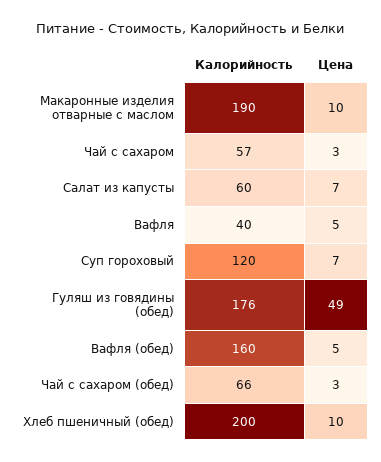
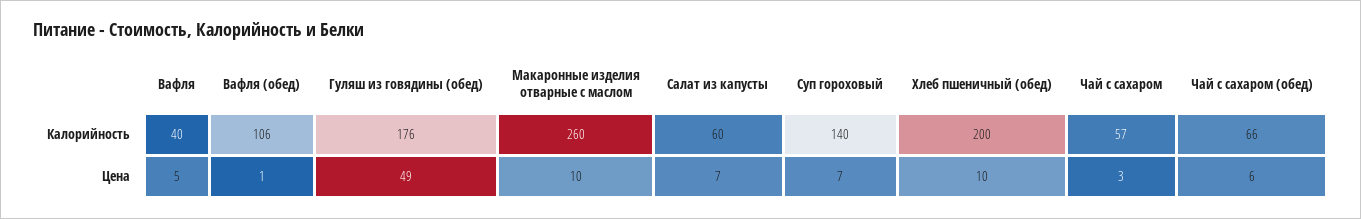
  {
    "Калорийность": {
-     "Макаронные изделия отварные с маслом": 190,
+     "Макаронные изделия отварные с маслом": 260,
      "Чай с сахаром": 57,
      "Салат из капусты": 60,
      "Вафля": 40,
-     "Суп гороховый": 120,
+     "Суп гороховый": 140,
      "Гуляш из говядины (обед)": 176,
-     "Вафля (обед)": 160,
+     "Вафля (обед)": 106,
      "Чай с сахаром (обед)": 66,
      "Хлеб пшеничный (обед)": 200
    },
    "Цена": {
      "Макаронные изделия отварные с маслом": 10,
      "Чай с сахаром": 3,
      "Салат из капусты": 7,
      "Вафля": 5,
      "Суп гороховый": 7,
      "Гуляш из говядины (обед)": 49,
-     "Вафля (обед)": 5,
+     "Вафля (обед)": 1,
-     "Чай с сахаром (обед)": 3,
+     "Чай с сахаром (обед)": 6,
      "Хлеб пшеничный (обед)": 10
    }
  }

